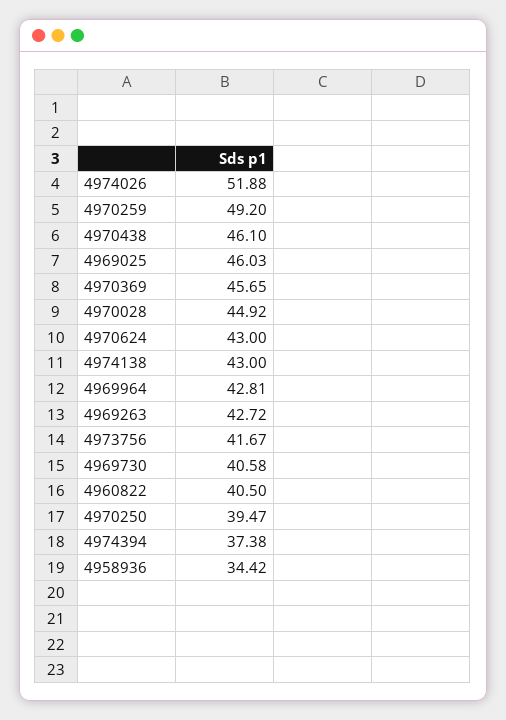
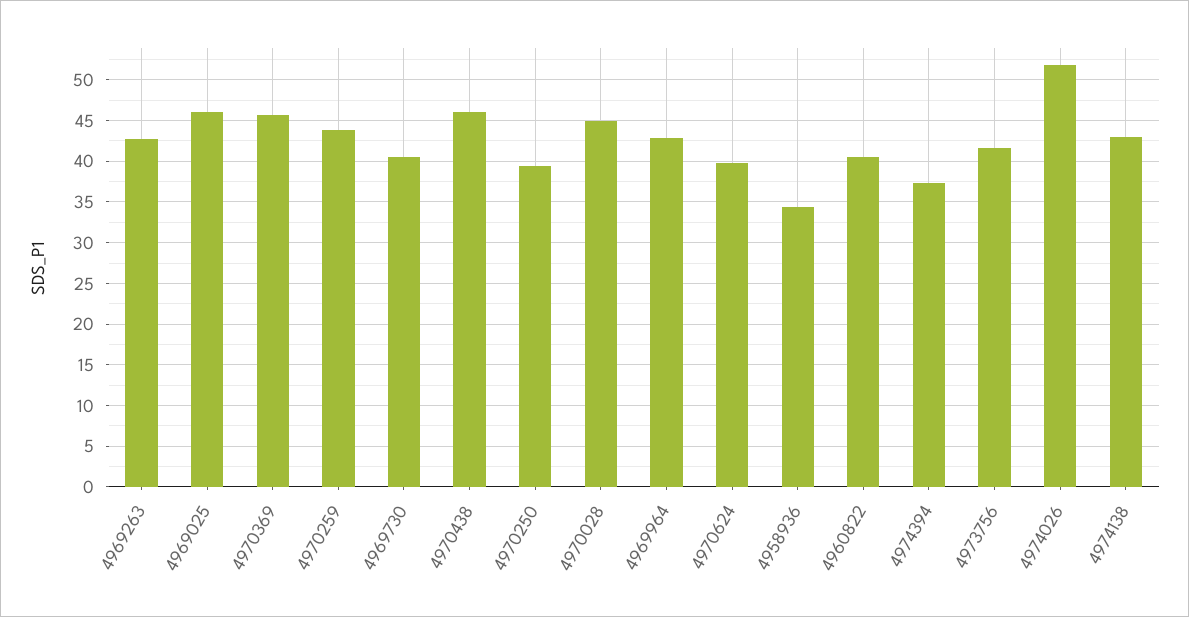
  {
    "4974026": 51.88,
-   "4970259": 49.2,
+   "4970259": 44,
    "4970438": 46.1,
    "4969025": 46.03,
    "4970369": 45.65,
    "4970028": 44.92,
-   "4970624": 43,
+   "4970624": 40,
    "4974138": 43,
    "4969964": 42.81,
    "4969263": 42.72,
    "4973756": 41.67,
    "4969730": 40.58,
    "4960822": 40.5,
    "4970250": 39.47,
    "4974394": 37.38,
    "4958936": 34.42
  }

